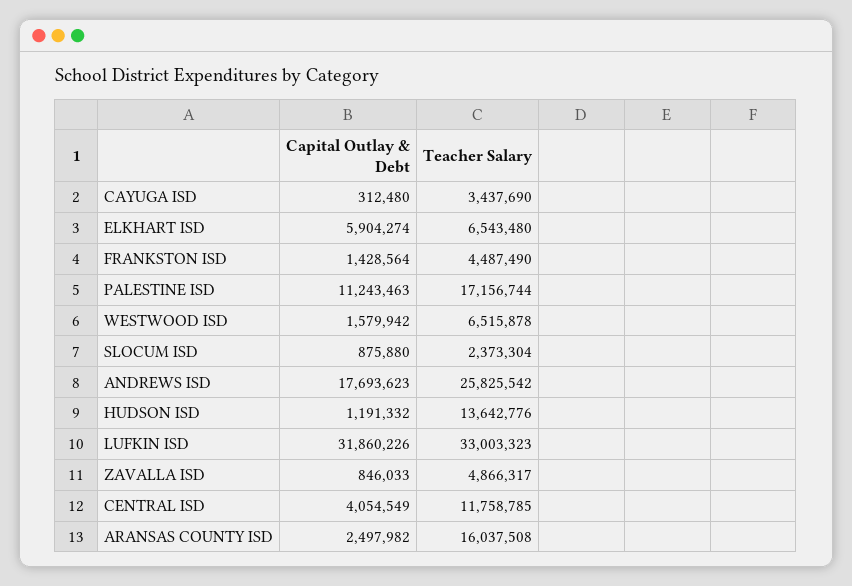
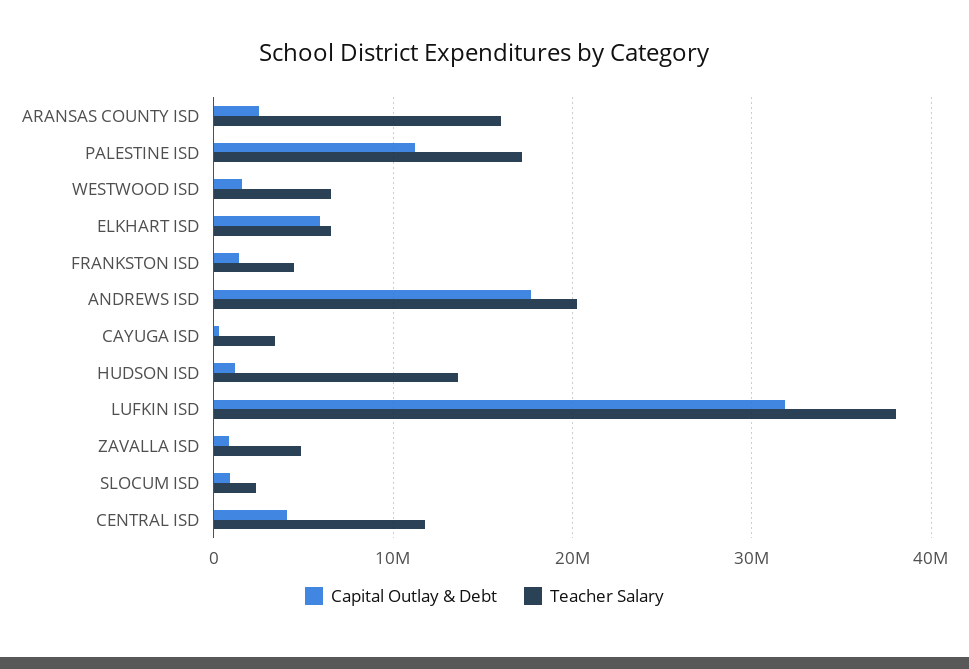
  {
    "Capital Outlay & Debt": {
      "CAYUGA ISD": 312480,
      "ELKHART ISD": 5904274,
      "FRANKSTON ISD": 1428564,
      "PALESTINE ISD": 11243463,
      "WESTWOOD ISD": 1579942,
      "SLOCUM ISD": 875880,
      "ANDREWS ISD": 17693623,
      "HUDSON ISD": 1191332,
      "LUFKIN ISD": 31860226,
      "ZAVALLA ISD": 846033,
      "CENTRAL ISD": 4054549,
      "ARANSAS COUNTY ISD": 2497982
    },
    "Teacher Salary": {
      "CAYUGA ISD": 3437690,
      "ELKHART ISD": 6543480,
      "FRANKSTON ISD": 4487490,
      "PALESTINE ISD": 17156744,
      "WESTWOOD ISD": 6515878,
      "SLOCUM ISD": 2373304,
-     "ANDREWS ISD": 25825542,
+     "ANDREWS ISD": 20000000,
      "HUDSON ISD": 13642776,
-     "LUFKIN ISD": 33003323,
+     "LUFKIN ISD": 38000000,
      "ZAVALLA ISD": 4866317,
      "CENTRAL ISD": 11758785,
      "ARANSAS COUNTY ISD": 16037508
    }
  }

